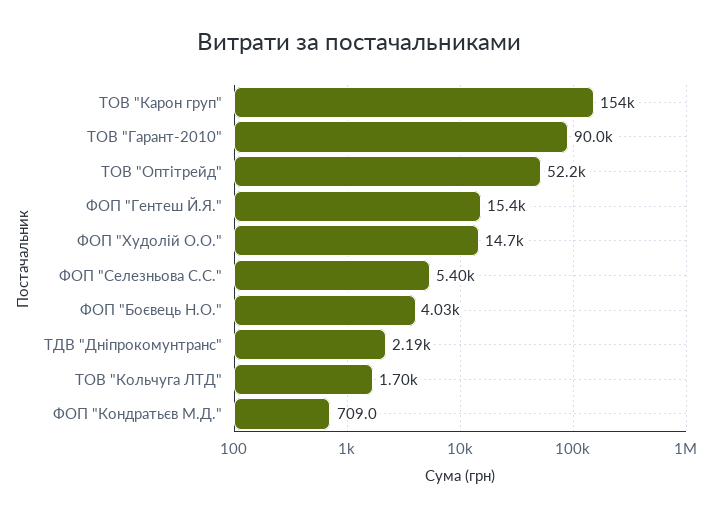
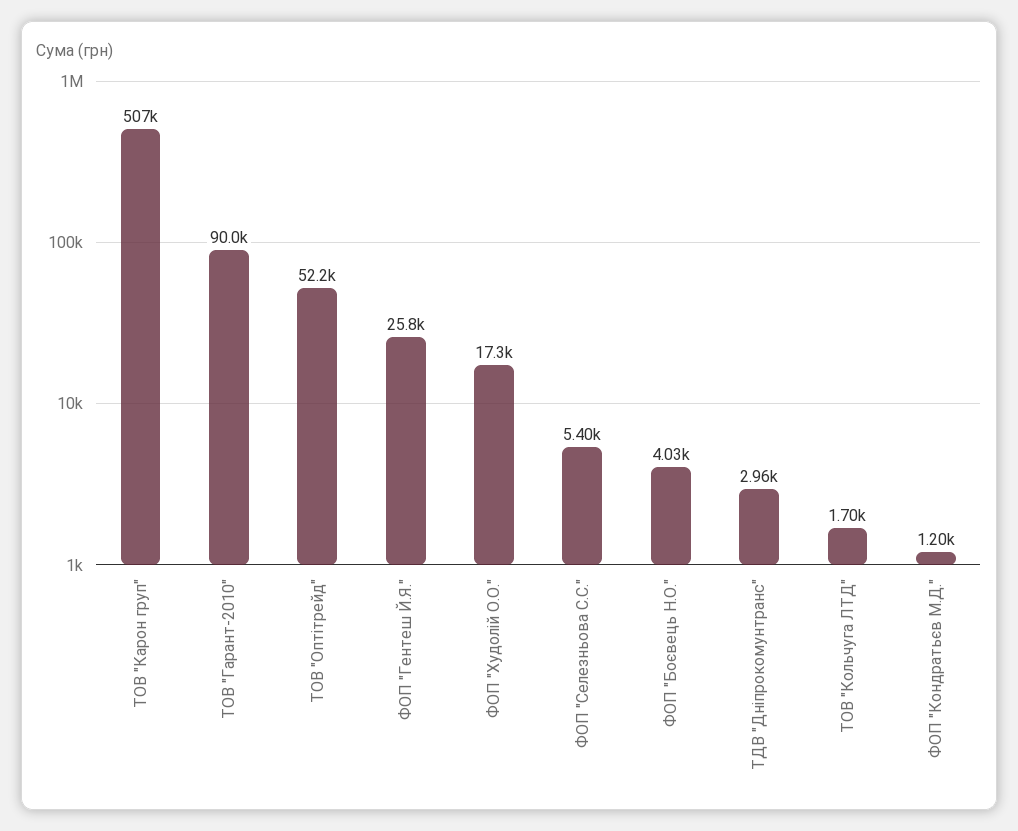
  {
-   "ТОВ \"Карон груп\"": 154000,
+   "ТОВ \"Карон груп\"": 507000,
    "ТОВ \"Гарант-2010\"": 90000,
    "ТОВ \"Оптітрейд\"": 52200,
-   "ФОП \"Гентеш Й.Я.\"": 15400,
+   "ФОП \"Гентеш Й.Я.\"": 25800,
-   "ФОП \"Худолій О.О.\"": 14700,
+   "ФОП \"Худолій О.О.\"": 17300,
    "ФОП \"Селезньова С.С.\"": 5400,
    "ФОП \"Боєвець Н.О.\"": 4030,
-   "ТДВ \"Дніпрокомунтранс\"": 2190,
+   "ТДВ \"Дніпрокомунтранс\"": 2960,
    "ТОВ \"Кольчуга ЛТД\"": 1700,
-   "ФОП \"Кондратьєв М.Д.\"": 709
+   "ФОП \"Кондратьєв М.Д.\"": 1200
  }

